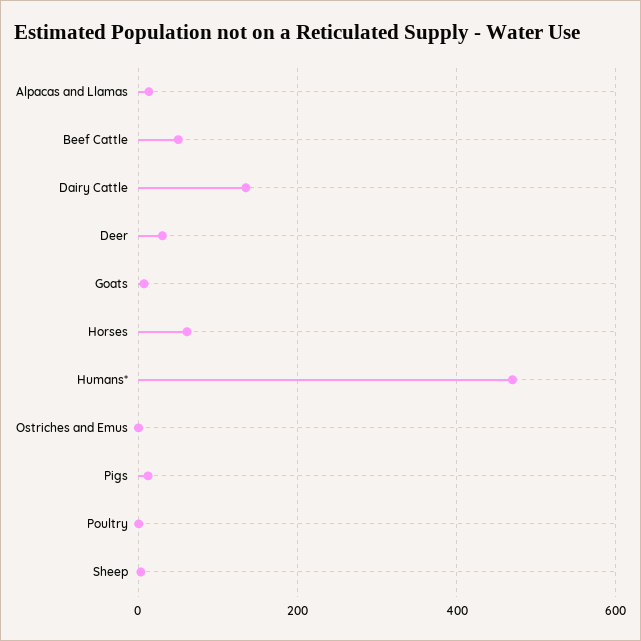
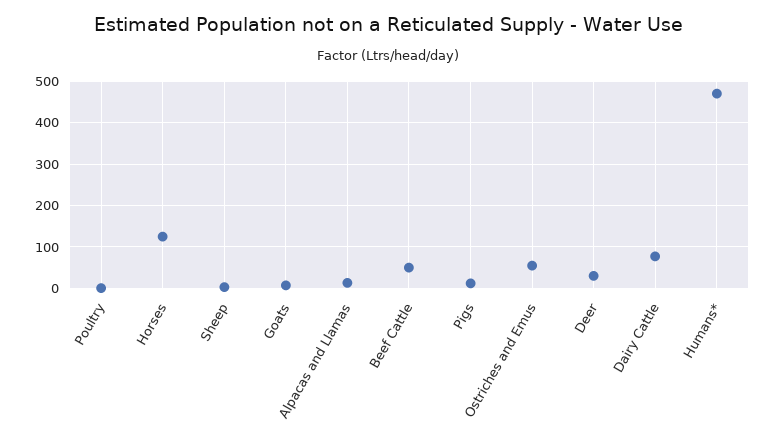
  {
    "Alpacas and Llamas": 20,
    "Beef Cattle": 60,
-   "Dairy Cattle": 140,
+   "Dairy Cattle": 80,
    "Deer": 40,
    "Goats": 0,
-   "Horses": 60,
+   "Horses": 120,
    "Humans*": 480,
-   "Ostriches and Emus": 0,
+   "Ostriches and Emus": 60,
    "Pigs": 20,
    "Poultry": 0,
    "Sheep": 0
  }

